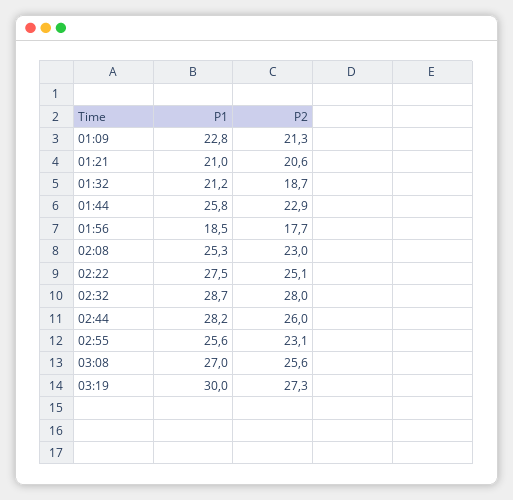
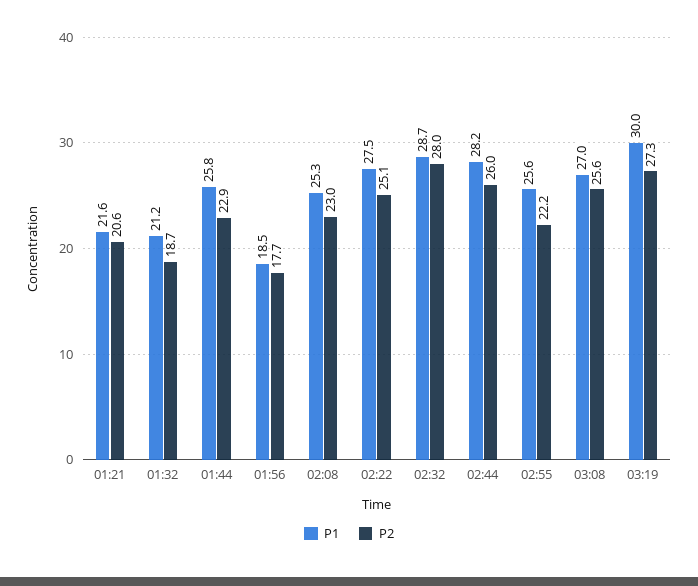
  {
    "P1": {
-     "01:09": 22.8,
-     "01:21": 21,
+     "01:21": 21.6,
      "01:32": 21.2,
      "01:44": 25.8,
      "01:56": 18.5,
      "02:08": 25.3,
      "02:22": 27.5,
      "02:32": 28.7,
      "02:44": 28.2,
      "02:55": 25.6,
      "03:08": 27,
      "03:19": 30
    },
    "P2": {
-     "01:09": 21.3,
      "01:21": 20.6,
      "01:32": 18.7,
      "01:44": 22.9,
      "01:56": 17.7,
      "02:08": 23,
      "02:22": 25.1,
      "02:32": 28,
      "02:44": 26,
-     "02:55": 23.1,
+     "02:55": 22.2,
      "03:08": 25.6,
      "03:19": 27.3
    }
  }

